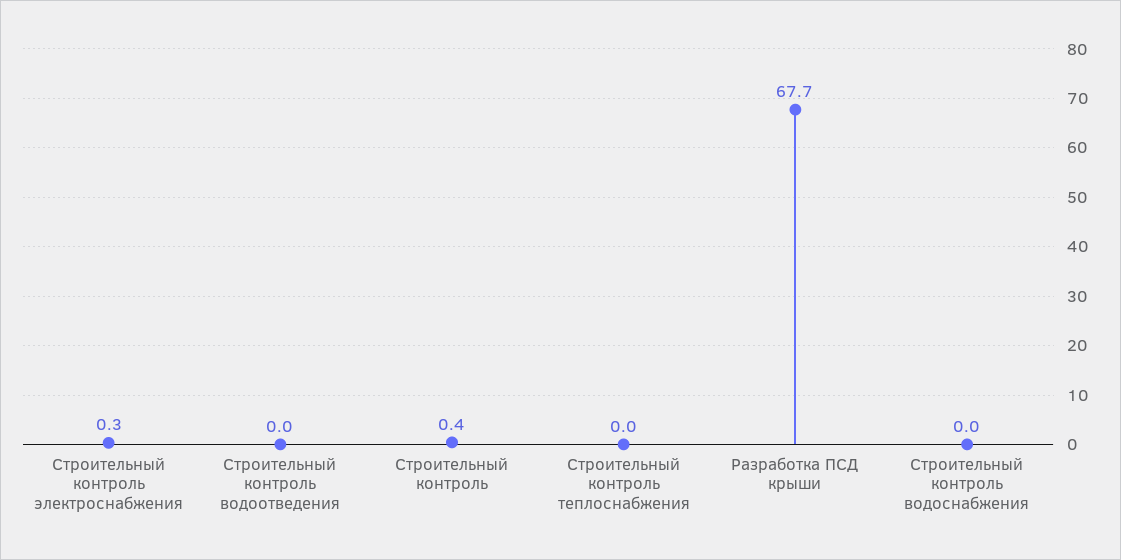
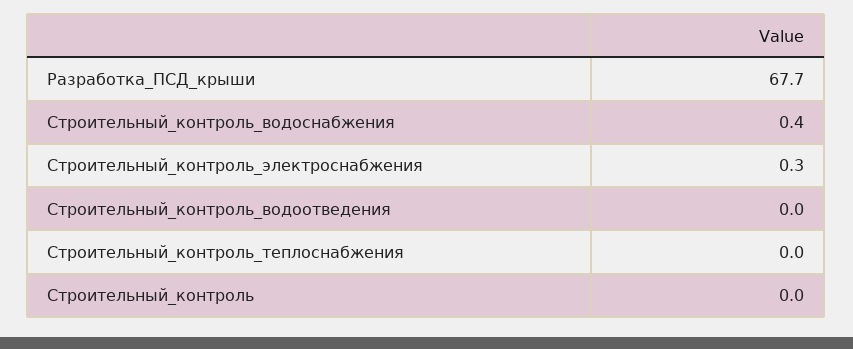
  {
    "Строительный контроль электроснабжения": 0.3,
    "Строительный контроль водоотведения": 0,
-   "Строительный контроль": 0.4,
+   "Строительный контроль": 0,
    "Строительный контроль теплоснабжения": 0,
    "Разработка ПСД крыши": 67.7,
-   "Строительный контроль водоснабжения": 0
+   "Строительный контроль водоснабжения": 0.4
  }

